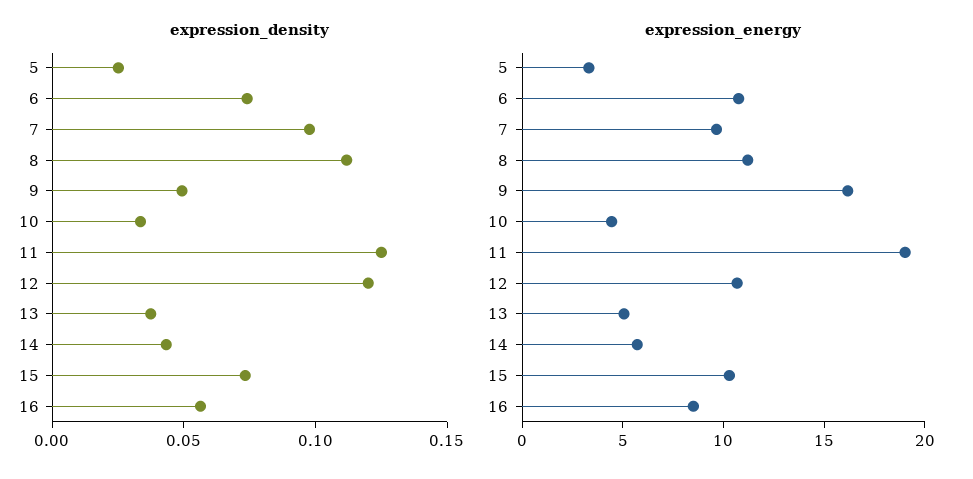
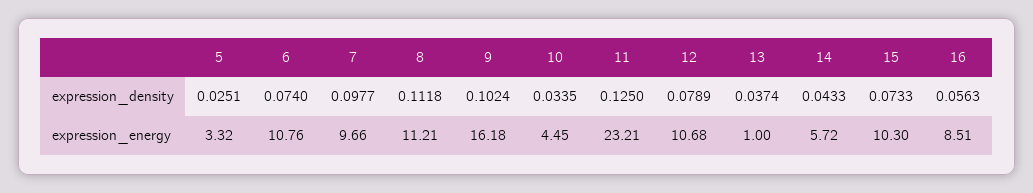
  {
    "expression_density": {
      "5": 0.0251,
      "6": 0.074,
      "7": 0.0977,
      "8": 0.1118,
-     "9": 0.05,
+     "9": 0.1024,
      "10": 0.0335,
      "11": 0.125,
-     "12": 0.12,
+     "12": 0.0789,
      "13": 0.0374,
      "14": 0.0433,
      "15": 0.0733,
      "16": 0.0563
    },
    "expression_energy": {
      "5": 3.32,
      "6": 10.76,
      "7": 9.66,
      "8": 11.21,
      "9": 16.18,
      "10": 4.45,
-     "11": 19,
+     "11": 23.21,
      "12": 10.68,
-     "13": 5,
+     "13": 1,
      "14": 5.72,
      "15": 10.3,
      "16": 8.51
    }
  }

